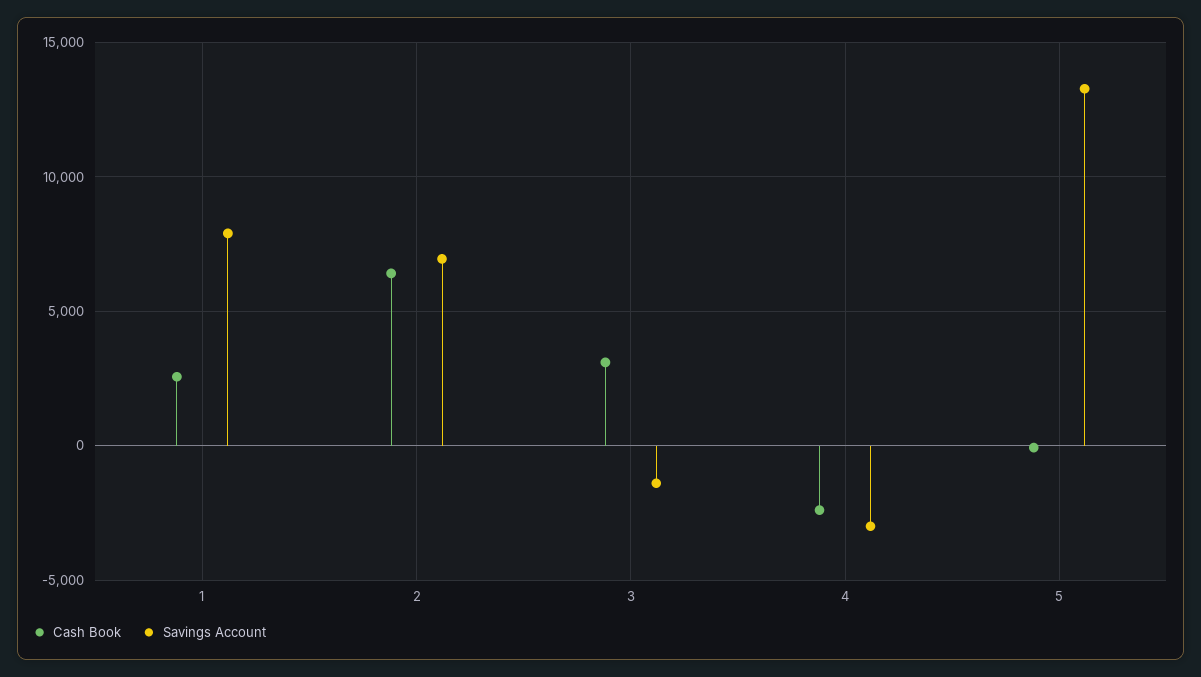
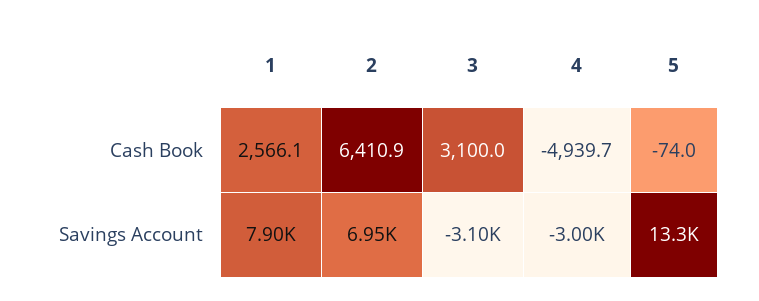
  {
    "Cash Book": {
      "1": 2566.1,
      "2": 6410.9,
      "3": 3100,
-     "4": -2500,
+     "4": -4939.7,
      "5": -74
    },
    "Savings Account": {
      "1": 7900,
      "2": 6950,
-     "3": -1500,
+     "3": -3100,
      "4": -3000,
      "5": 13300
    }
  }

